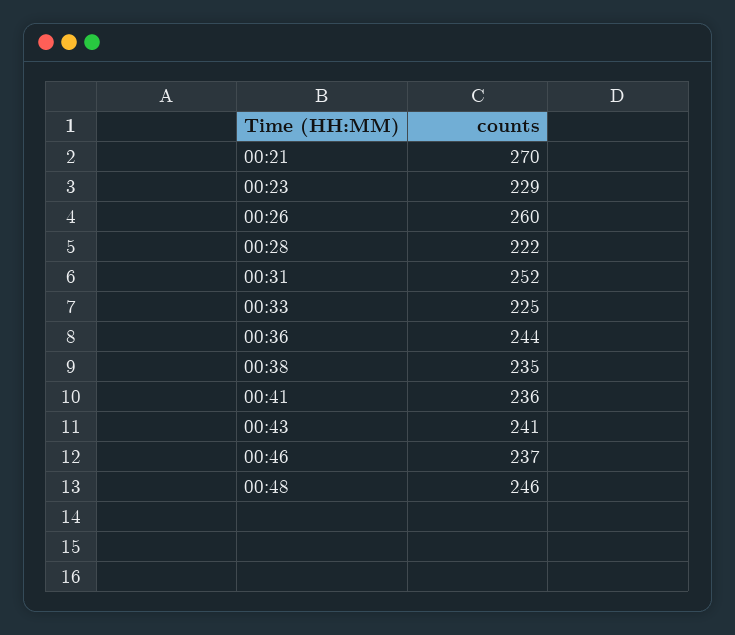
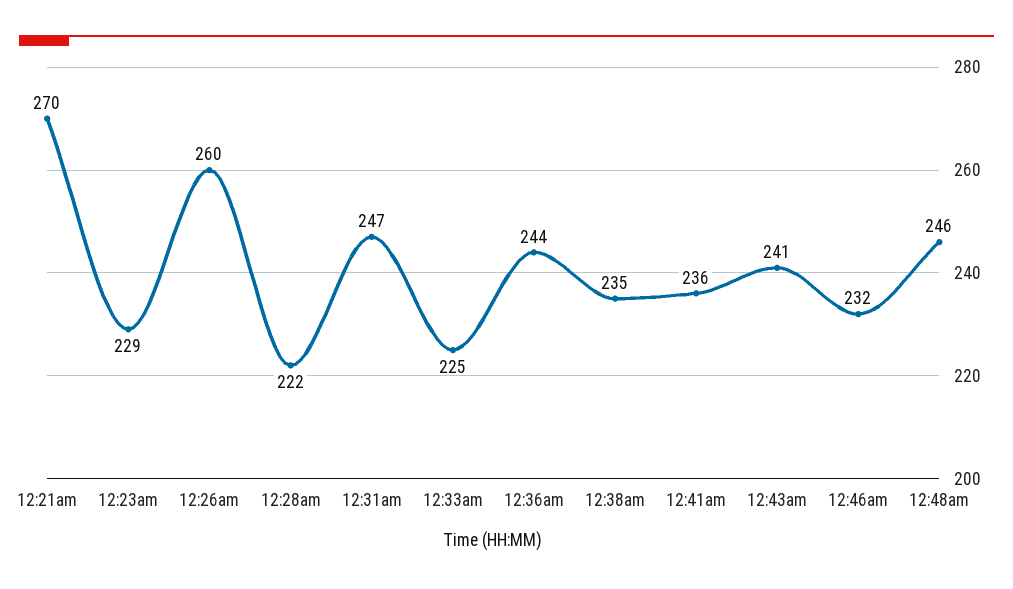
  {
    "00:21": 270,
    "00:23": 229,
    "00:26": 260,
    "00:28": 222,
-   "00:31": 252,
+   "00:31": 247,
    "00:33": 225,
    "00:36": 244,
    "00:38": 235,
    "00:41": 236,
    "00:43": 241,
-   "00:46": 237,
+   "00:46": 232,
    "00:48": 246
  }

